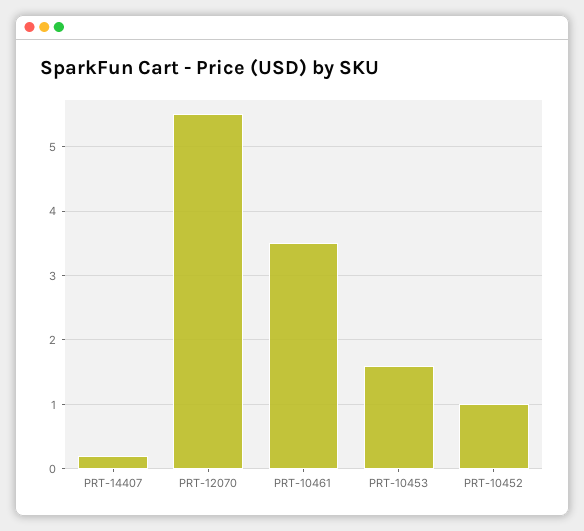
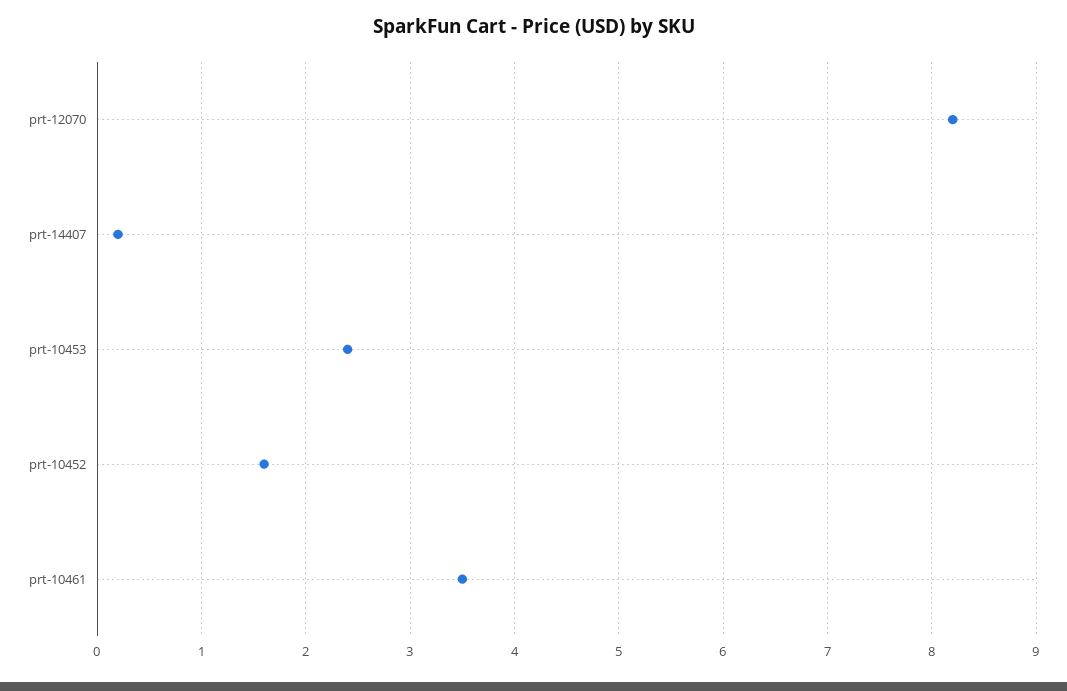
  {
    "PRT-14407": 0.2,
-   "PRT-12070": 5.5,
+   "PRT-12070": 8.2,
    "PRT-10461": 3.5,
-   "PRT-10453": 1.6,
+   "PRT-10453": 2.4,
-   "PRT-10452": 1
+   "PRT-10452": 1.6
  }

